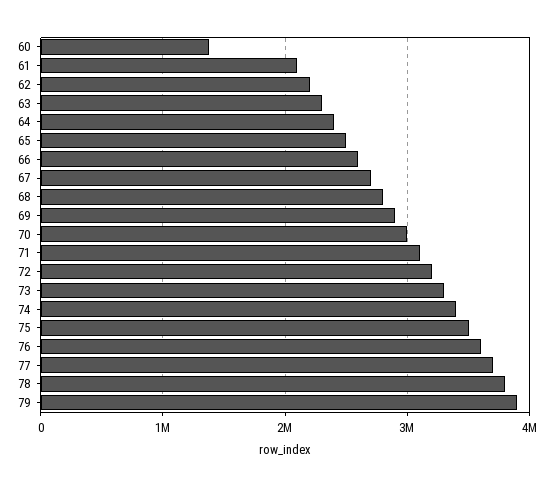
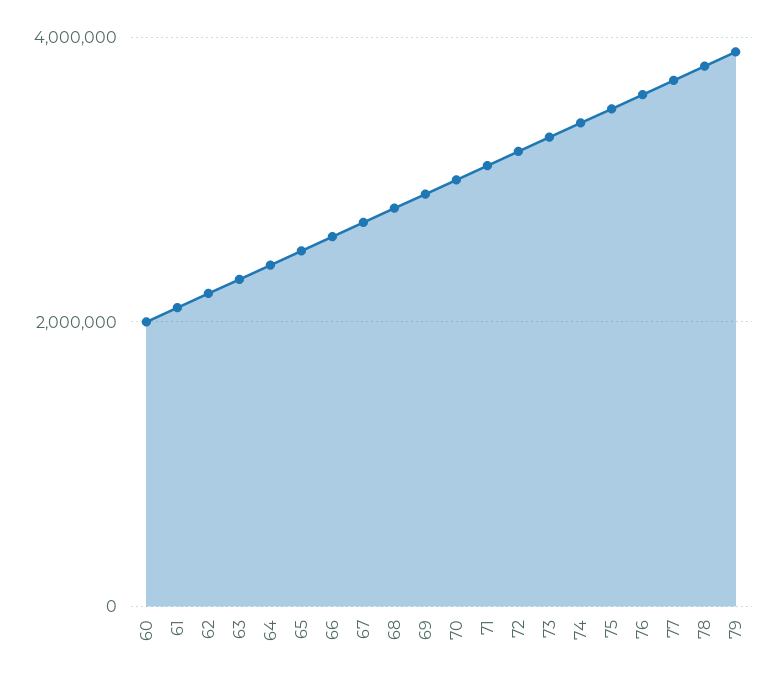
  {
-   "60": 1400000,
+   "60": 2000000,
    "61": 2100000,
    "62": 2200000,
    "63": 2300000,
    "64": 2400000,
    "65": 2500000,
    "66": 2600000,
    "67": 2700000,
    "68": 2800000,
    "69": 2900000,
    "70": 3000000,
    "71": 3100000,
    "72": 3200000,
    "73": 3300000,
    "74": 3400000,
    "75": 3500000,
    "76": 3600000,
    "77": 3700000,
    "78": 3800000,
    "79": 3900000
  }

